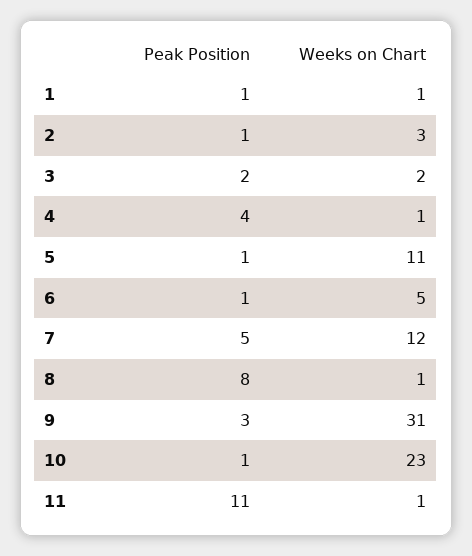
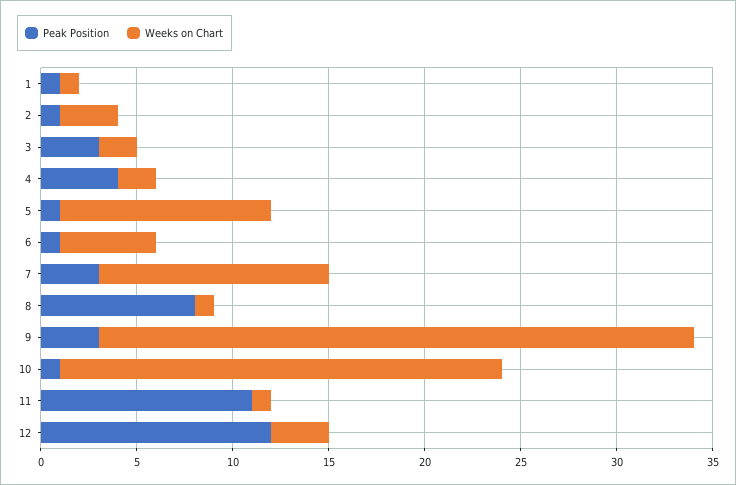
  {
    "Peak Position": {
      "1": 1,
      "2": 1,
-     "3": 2,
+     "3": 3,
      "4": 4,
      "5": 1,
      "6": 1,
-     "7": 5,
+     "7": 3,
      "8": 8,
      "9": 3,
      "10": 1,
-     "11": 11
+     "11": 11,
+     "12": 12
    },
    "Weeks on Chart": {
      "1": 1,
      "2": 3,
      "3": 2,
-     "4": 1,
+     "4": 2,
      "5": 11,
      "6": 5,
      "7": 12,
      "8": 1,
      "9": 31,
      "10": 23,
-     "11": 1
+     "11": 1,
+     "12": 3
    }
  }

